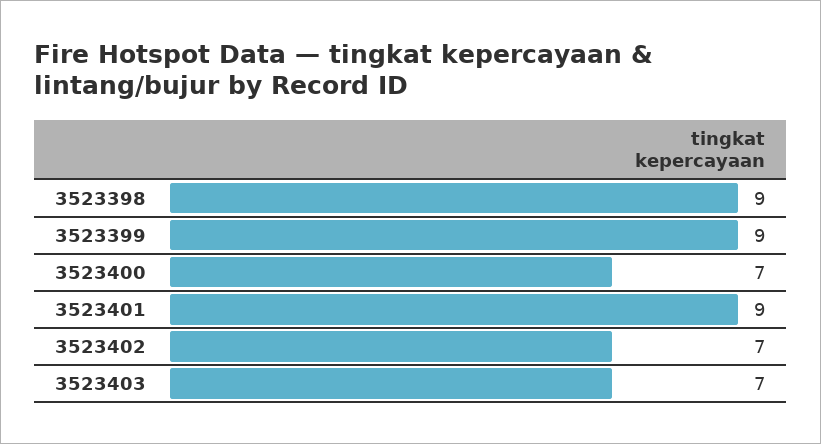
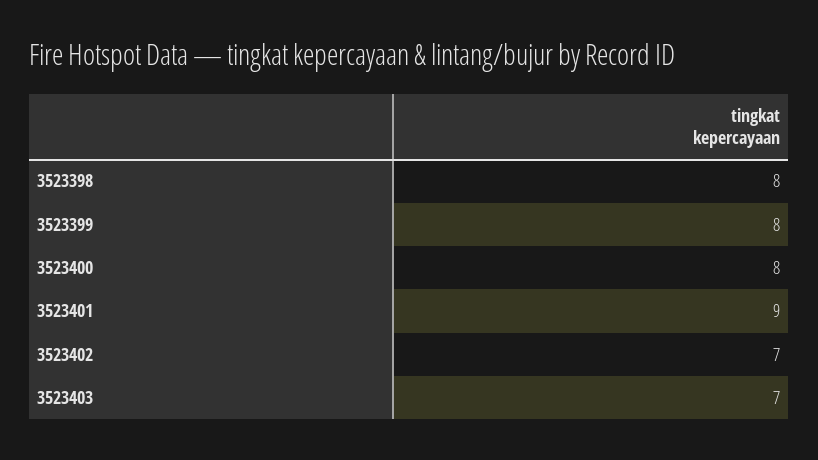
  {
-   "3523398": 9,
+   "3523398": 8,
-   "3523399": 9,
+   "3523399": 8,
-   "3523400": 7,
+   "3523400": 8,
    "3523401": 9,
    "3523402": 7,
    "3523403": 7
  }

